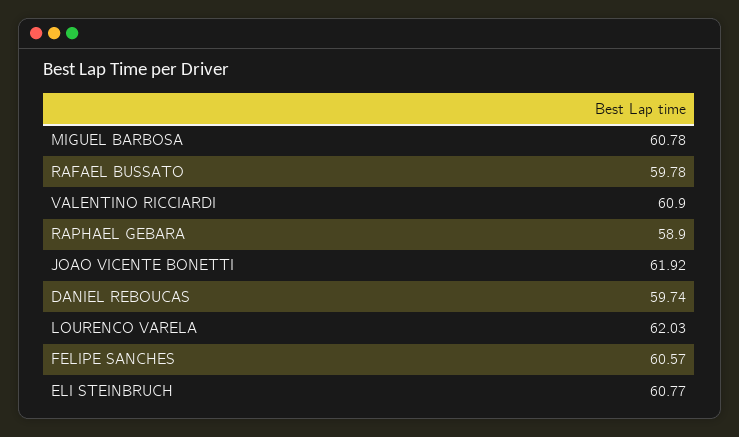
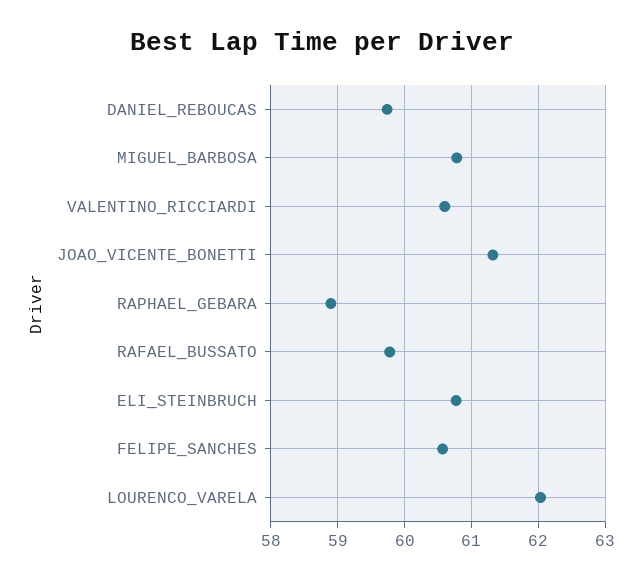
  {
    "MIGUEL BARBOSA": 60.78,
    "RAFAEL BUSSATO": 59.78,
-   "VALENTINO RICCIARDI": 60.9,
+   "VALENTINO RICCIARDI": 60.6,
    "RAPHAEL GEBARA": 58.9,
-   "JOAO VICENTE BONETTI": 61.92,
+   "JOAO VICENTE BONETTI": 61.3,
    "DANIEL REBOUCAS": 59.74,
    "LOURENCO VARELA": 62.03,
    "FELIPE SANCHES": 60.57,
    "ELI STEINBRUCH": 60.77
  }

